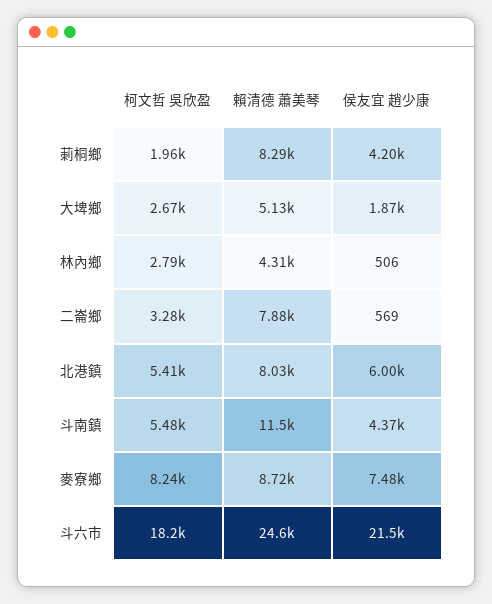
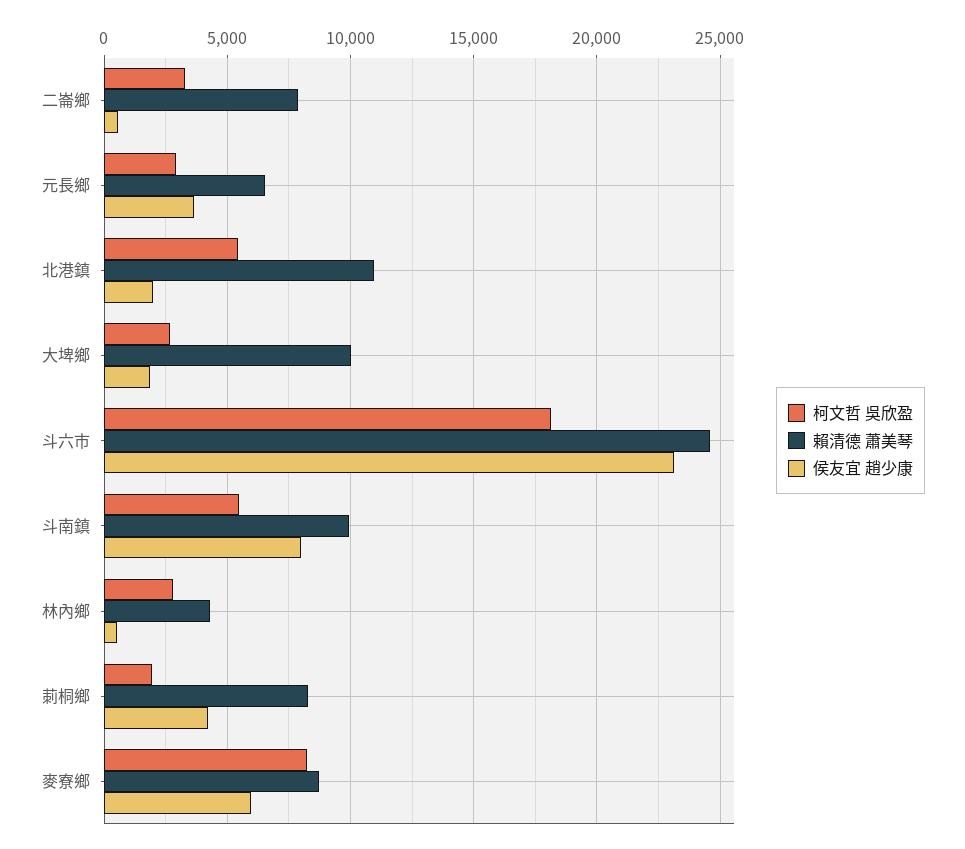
  {
    "柯文哲 吳欣盈": {
      "莿桐鄉": 1960,
      "大埤鄉": 2670,
      "林內鄉": 2790,
      "二崙鄉": 3280,
      "北港鎮": 5410,
      "斗南鎮": 5480,
      "麥寮鄉": 8240,
-     "斗六市": 18200
+     "斗六市": 18200,
+     "元長鄉": 3000
    },
    "賴清德 蕭美琴": {
      "莿桐鄉": 8290,
-     "大埤鄉": 5130,
+     "大埤鄉": 10000,
      "林內鄉": 4310,
      "二崙鄉": 7880,
-     "北港鎮": 8030,
+     "北港鎮": 11000,
-     "斗南鎮": 11500,
+     "斗南鎮": 10000,
      "麥寮鄉": 8720,
-     "斗六市": 24600
+     "斗六市": 24600,
+     "元長鄉": 6500
    },
    "侯友宜 趙少康": {
      "莿桐鄉": 4200,
      "大埤鄉": 1870,
      "林內鄉": 506,
      "二崙鄉": 569,
-     "北港鎮": 6000,
+     "北港鎮": 2000,
-     "斗南鎮": 4370,
+     "斗南鎮": 8000,
-     "麥寮鄉": 7480,
+     "麥寮鄉": 6000,
-     "斗六市": 21500
+     "斗六市": 23000,
+     "元長鄉": 3500
    }
  }

